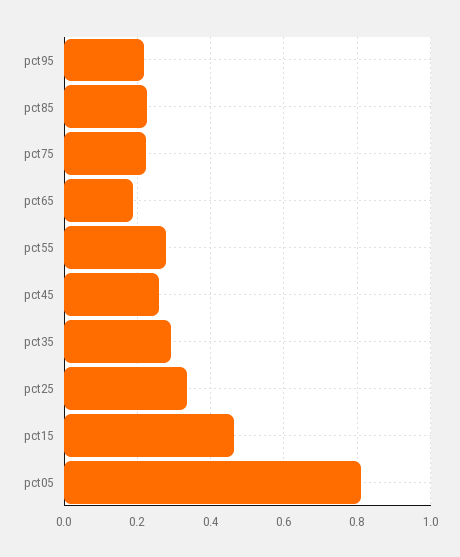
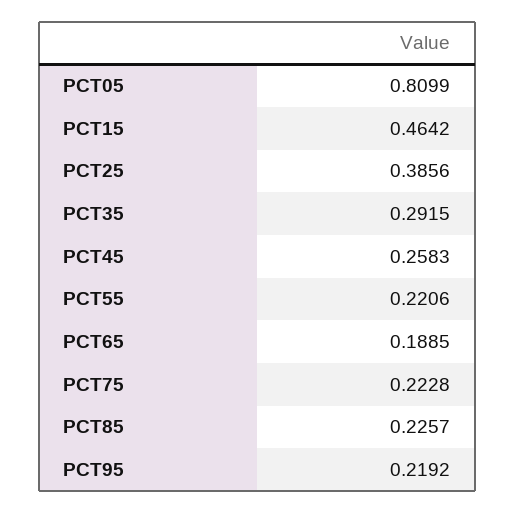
  {
    "pct95": 0.2192,
    "pct85": 0.2257,
    "pct75": 0.2228,
    "pct65": 0.1885,
-   "pct55": 0.28,
+   "pct55": 0.2206,
    "pct45": 0.2583,
    "pct35": 0.2915,
-   "pct25": 0.34,
+   "pct25": 0.3856,
    "pct15": 0.4642,
    "pct05": 0.8099
  }

